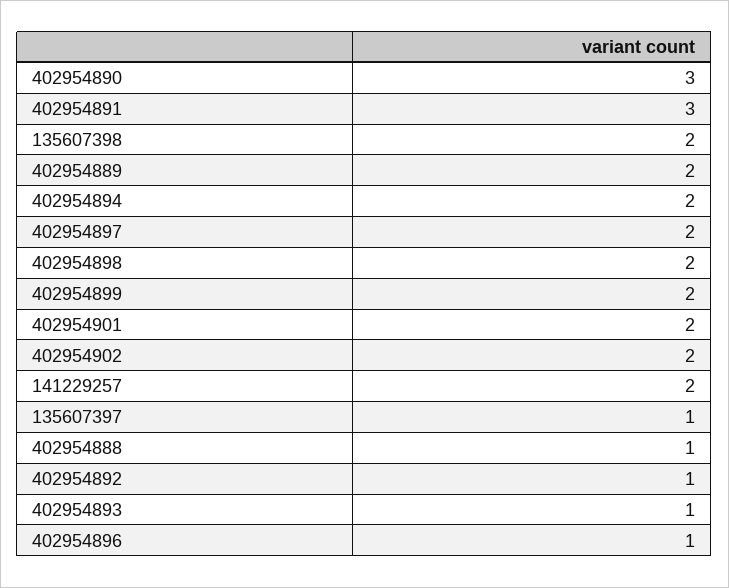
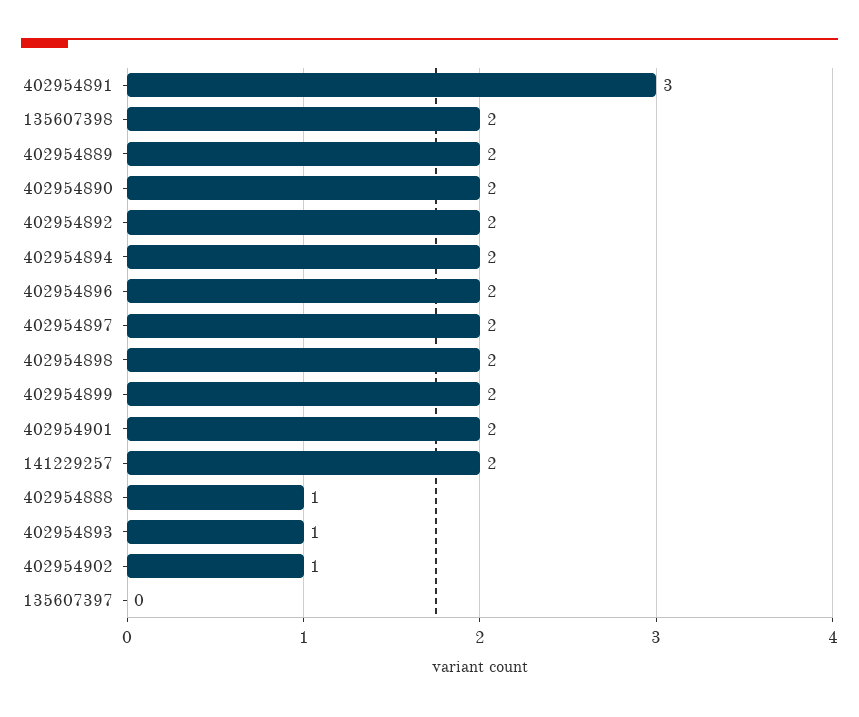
  {
-   "402954890": 3,
+   "402954890": 2,
    "402954891": 3,
    "135607398": 2,
    "402954889": 2,
    "402954894": 2,
    "402954897": 2,
    "402954898": 2,
    "402954899": 2,
    "402954901": 2,
-   "402954902": 2,
+   "402954902": 1,
    "141229257": 2,
-   "135607397": 1,
+   "135607397": 0,
    "402954888": 1,
-   "402954892": 1,
+   "402954892": 2,
    "402954893": 1,
-   "402954896": 1
+   "402954896": 2
  }

